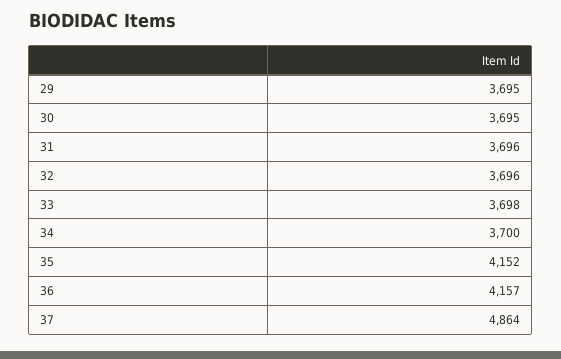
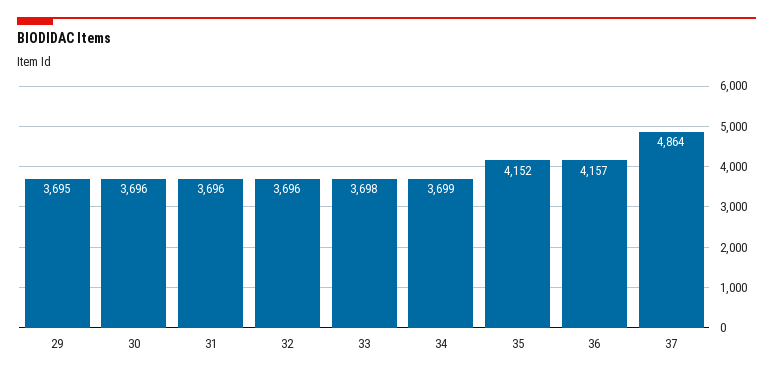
  {
    "29": 3695,
-   "30": 3695,
+   "30": 3696,
    "31": 3696,
    "32": 3696,
    "33": 3698,
-   "34": 3700,
+   "34": 3699,
    "35": 4152,
    "36": 4157,
    "37": 4864
  }

